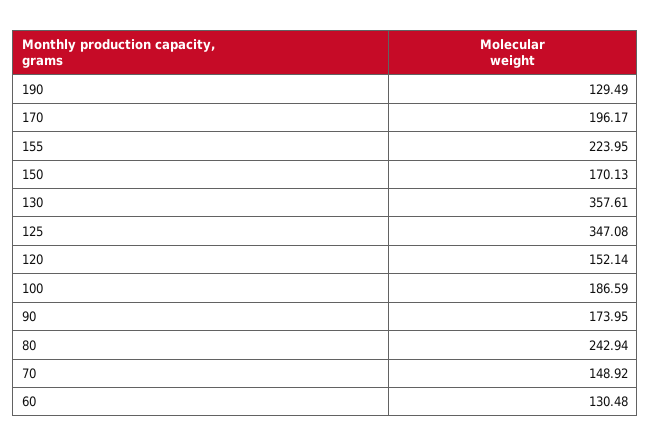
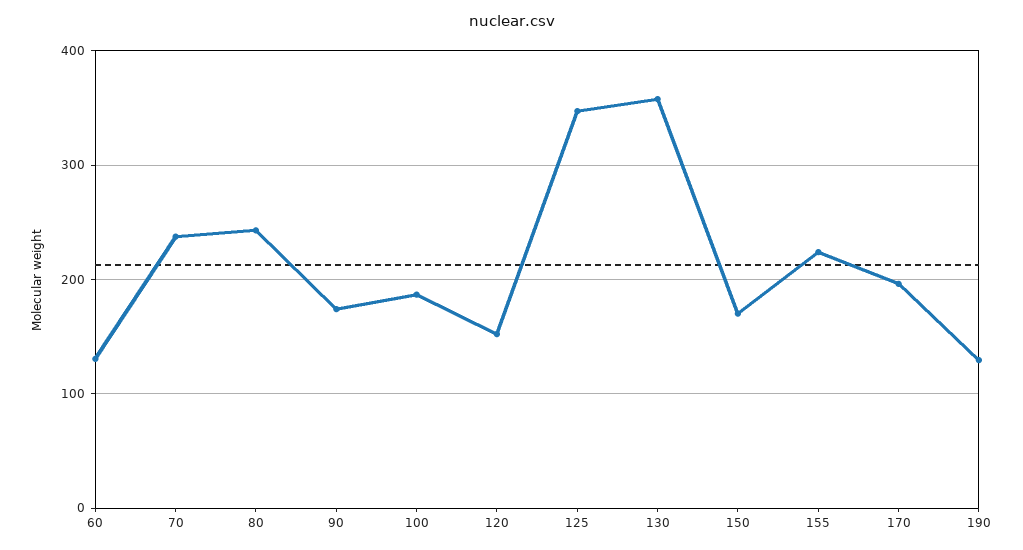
  {
    "190": 129.49,
    "170": 196.17,
    "155": 223.95,
    "150": 170.13,
    "130": 357.61,
    "125": 347.08,
    "120": 152.14,
    "100": 186.59,
    "90": 173.95,
    "80": 242.94,
-   "70": 148.92,
+   "70": 240,
    "60": 130.48
  }

